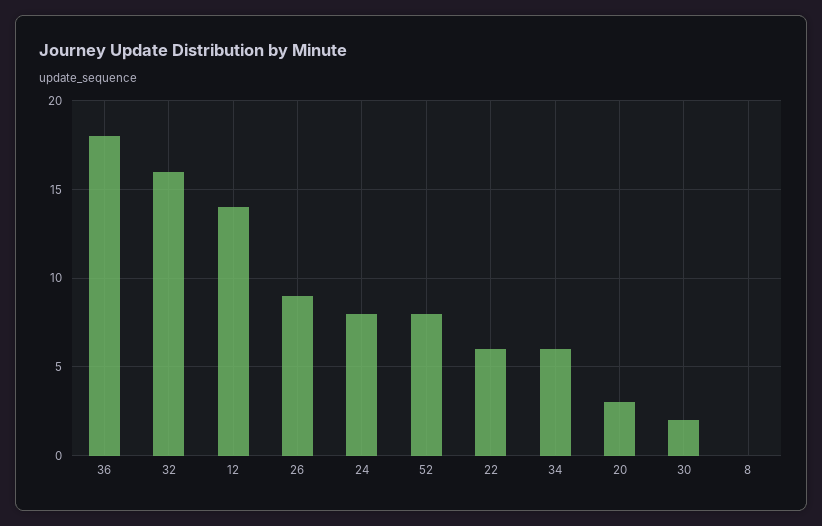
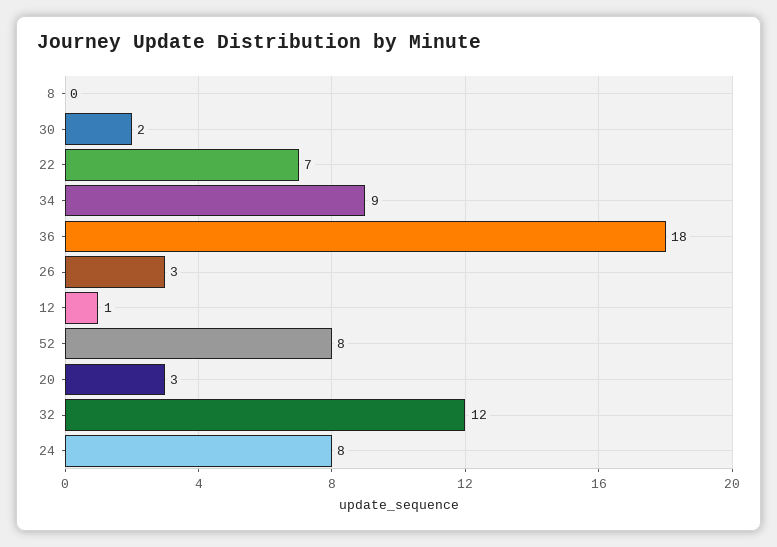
  {
    "36": 18,
-   "32": 16,
+   "32": 12,
-   "12": 14,
+   "12": 1,
-   "26": 9,
+   "26": 3,
    "24": 8,
    "52": 8,
-   "22": 6,
+   "22": 7,
-   "34": 6,
+   "34": 9,
    "20": 3,
    "30": 2,
    "8": 0
  }

